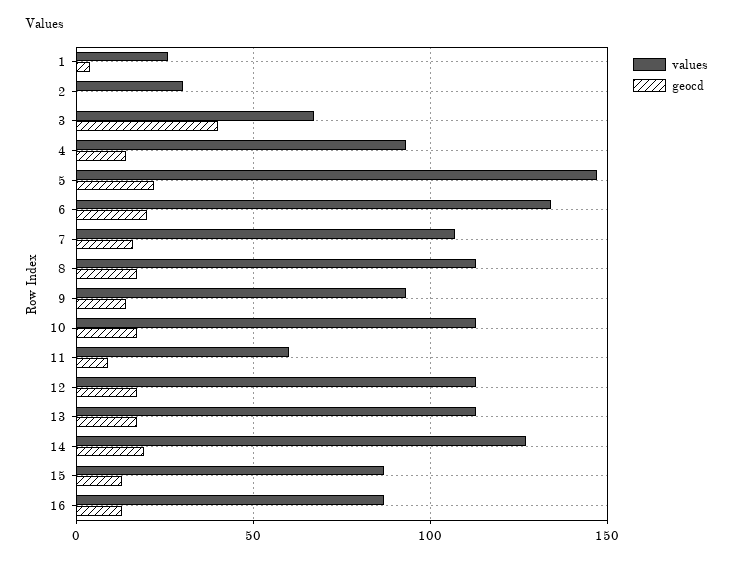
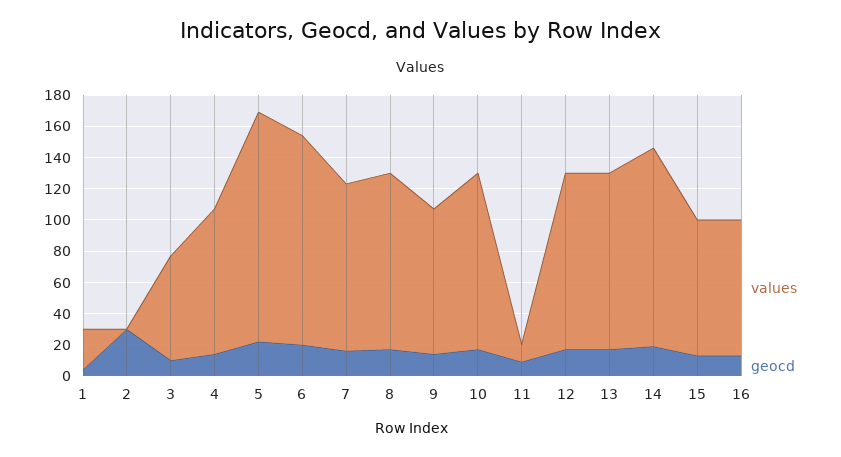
  {
    "values": {
      "1": 25,
-     "2": 30,
+     "2": 0,
      "3": 65,
      "4": 95,
      "5": 145,
      "6": 135,
      "7": 105,
      "8": 115,
      "9": 95,
      "10": 115,
-     "11": 60,
+     "11": 10,
      "12": 115,
      "13": 115,
      "14": 125,
      "15": 85,
      "16": 85
    },
    "geocd": {
      "1": 5,
-     "2": 0,
+     "2": 30,
-     "3": 40,
+     "3": 10,
      "4": 15,
      "5": 20,
      "6": 20,
      "7": 15,
      "8": 15,
      "9": 15,
      "10": 15,
      "11": 10,
      "12": 15,
      "13": 15,
      "14": 20,
      "15": 15,
      "16": 15
    }
  }

